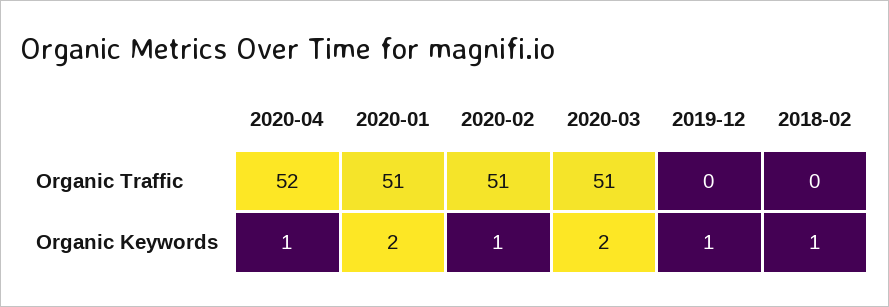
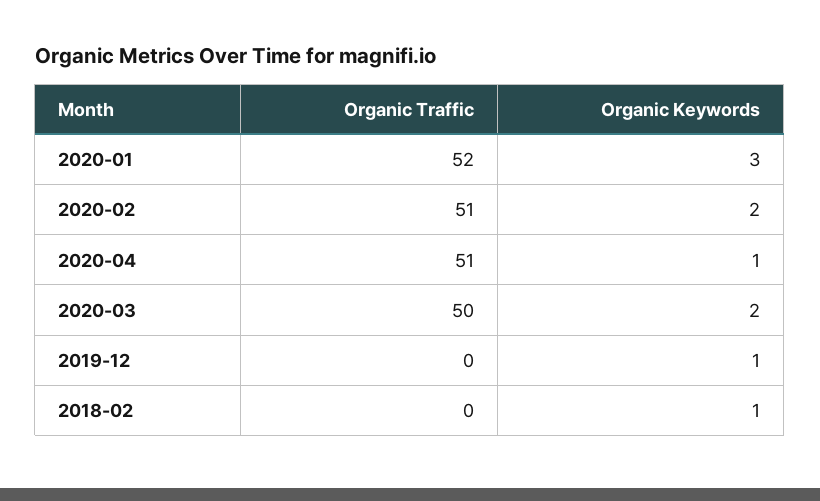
  {
    "2020-04": {
-     "Organic Traffic": 52,
+     "Organic Traffic": 51,
      "Organic Keywords": 1
    },
    "2020-01": {
-     "Organic Traffic": 51,
+     "Organic Traffic": 52,
-     "Organic Keywords": 2
+     "Organic Keywords": 3
    },
    "2020-02": {
      "Organic Traffic": 51,
-     "Organic Keywords": 1
+     "Organic Keywords": 2
    },
    "2020-03": {
-     "Organic Traffic": 51,
+     "Organic Traffic": 50,
      "Organic Keywords": 2
    },
    "2019-12": {
      "Organic Traffic": 0,
      "Organic Keywords": 1
    },
    "2018-02": {
      "Organic Traffic": 0,
      "Organic Keywords": 1
    }
  }

